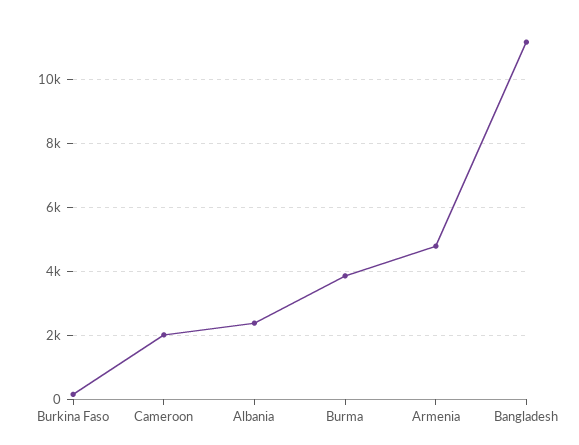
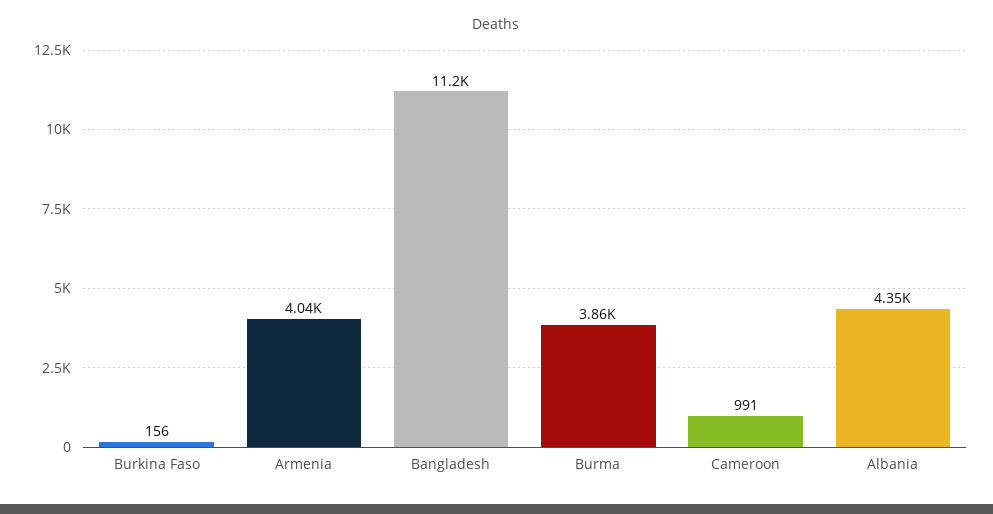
  {
    "Burkina Faso": 156,
-   "Cameroon": 2000,
+   "Cameroon": 991,
-   "Albania": 2400,
+   "Albania": 4350,
    "Burma": 3860,
-   "Armenia": 4800,
+   "Armenia": 4040,
    "Bangladesh": 11200
  }

